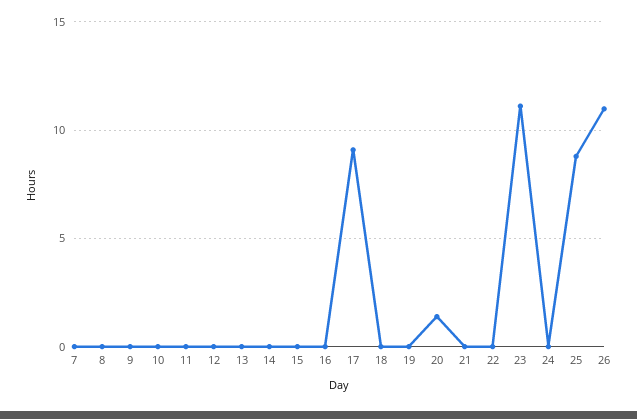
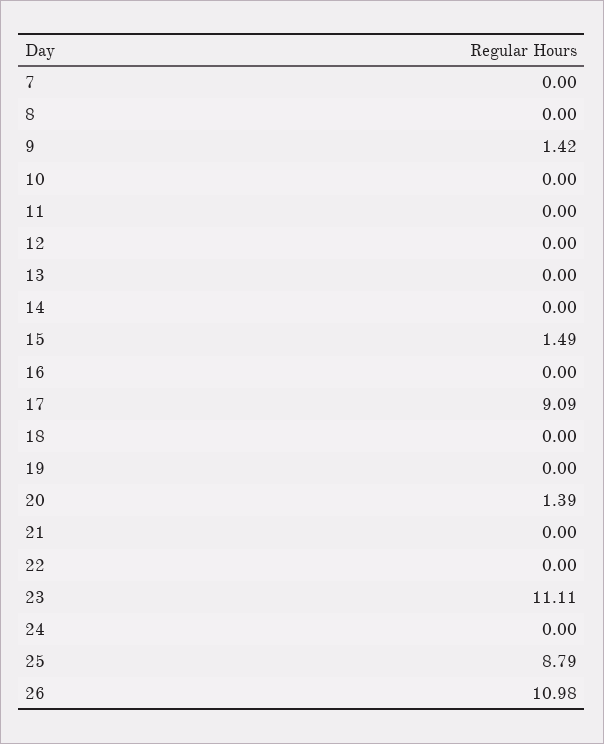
  {
    "7": 0,
    "8": 0,
-   "9": 0,
+   "9": 1.42,
    "10": 0,
    "11": 0,
    "12": 0,
    "13": 0,
    "14": 0,
-   "15": 0,
+   "15": 1.49,
    "16": 0,
    "17": 9.09,
    "18": 0,
    "19": 0,
    "20": 1.39,
    "21": 0,
    "22": 0,
    "23": 11.11,
    "24": 0,
    "25": 8.79,
    "26": 10.98
  }

